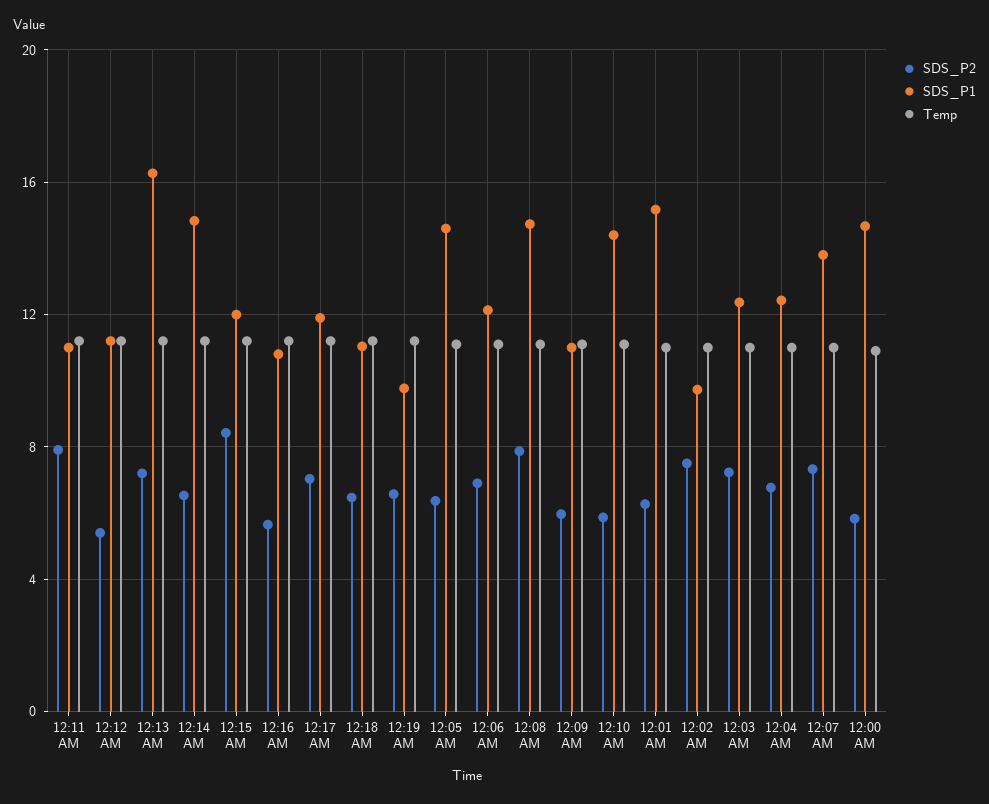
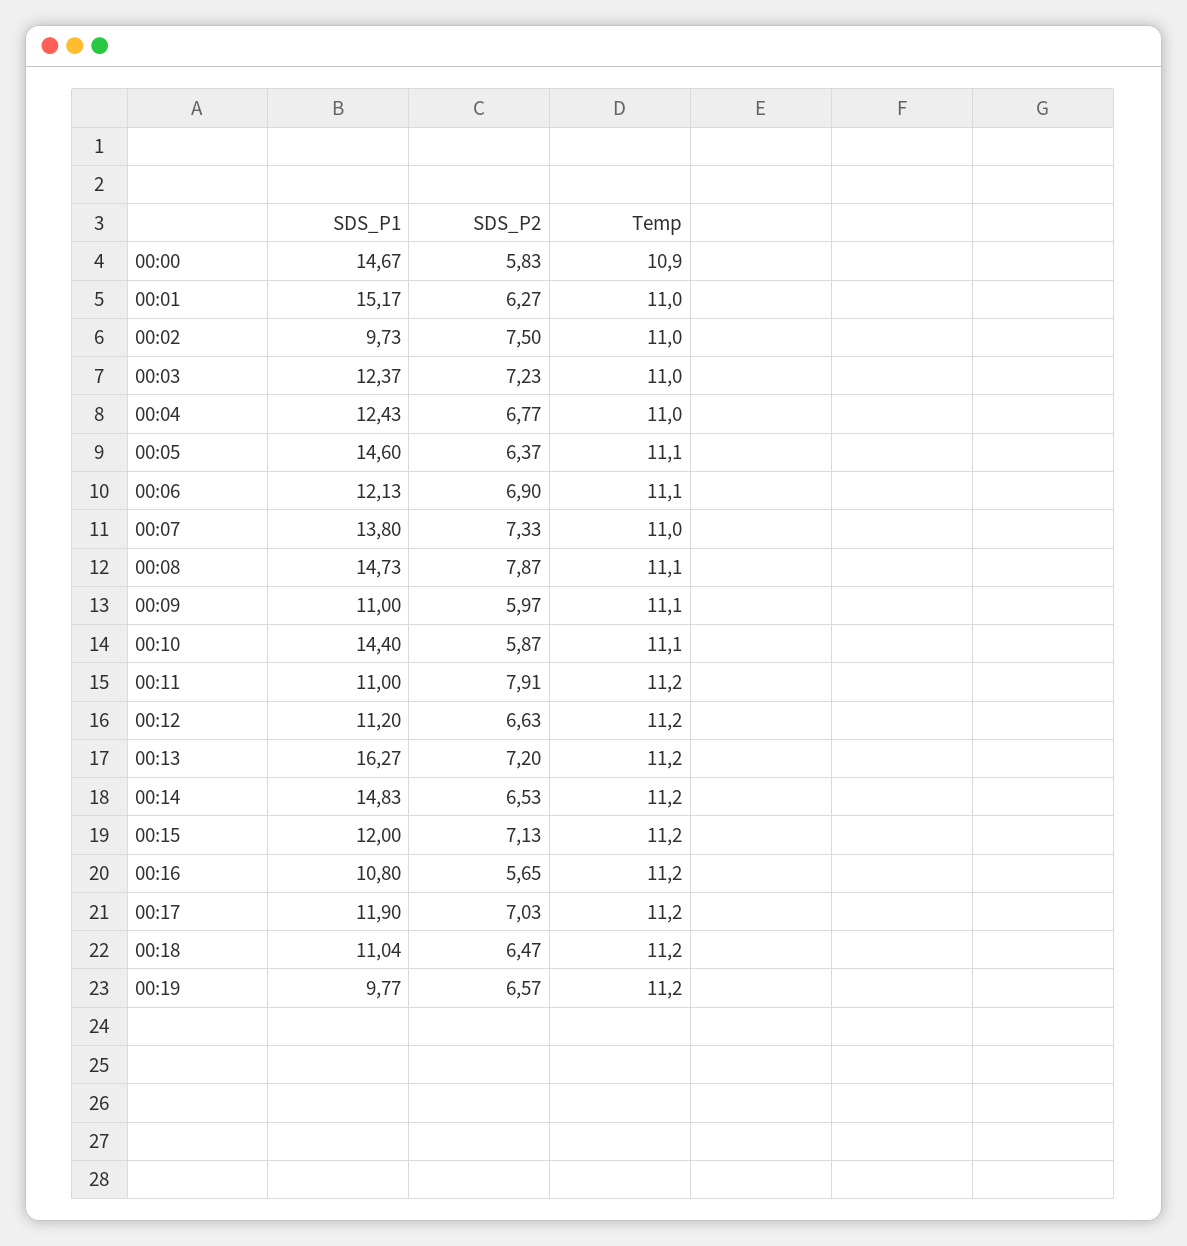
  {
    "SDS_P2": {
      "12:11 AM": 7.91,
-     "12:12 AM": 5.5,
+     "12:12 AM": 6.63,
      "12:13 AM": 7.2,
      "12:14 AM": 6.53,
-     "12:15 AM": 8.5,
+     "12:15 AM": 7.13,
      "12:16 AM": 5.65,
      "12:17 AM": 7.03,
      "12:18 AM": 6.47,
      "12:19 AM": 6.57,
      "12:05 AM": 6.37,
      "12:06 AM": 6.9,
      "12:08 AM": 7.87,
      "12:09 AM": 5.97,
      "12:10 AM": 5.87,
      "12:01 AM": 6.27,
      "12:02 AM": 7.5,
      "12:03 AM": 7.23,
      "12:04 AM": 6.77,
      "12:07 AM": 7.33,
      "12:00 AM": 5.83
    },
    "SDS_P1": {
      "12:11 AM": 11,
      "12:12 AM": 11.2,
      "12:13 AM": 16.27,
      "12:14 AM": 14.83,
      "12:15 AM": 12,
      "12:16 AM": 10.8,
      "12:17 AM": 11.9,
      "12:18 AM": 11.04,
      "12:19 AM": 9.77,
      "12:05 AM": 14.6,
      "12:06 AM": 12.13,
      "12:08 AM": 14.73,
      "12:09 AM": 11,
      "12:10 AM": 14.4,
      "12:01 AM": 15.17,
      "12:02 AM": 9.73,
      "12:03 AM": 12.37,
      "12:04 AM": 12.43,
      "12:07 AM": 13.8,
      "12:00 AM": 14.67
    },
    "Temp": {
      "12:11 AM": 11.2,
      "12:12 AM": 11.2,
      "12:13 AM": 11.2,
      "12:14 AM": 11.2,
      "12:15 AM": 11.2,
      "12:16 AM": 11.2,
      "12:17 AM": 11.2,
      "12:18 AM": 11.2,
      "12:19 AM": 11.2,
      "12:05 AM": 11.1,
      "12:06 AM": 11.1,
      "12:08 AM": 11.1,
      "12:09 AM": 11.1,
      "12:10 AM": 11.1,
      "12:01 AM": 11,
      "12:02 AM": 11,
      "12:03 AM": 11,
      "12:04 AM": 11,
      "12:07 AM": 11,
      "12:00 AM": 10.9
    }
  }

